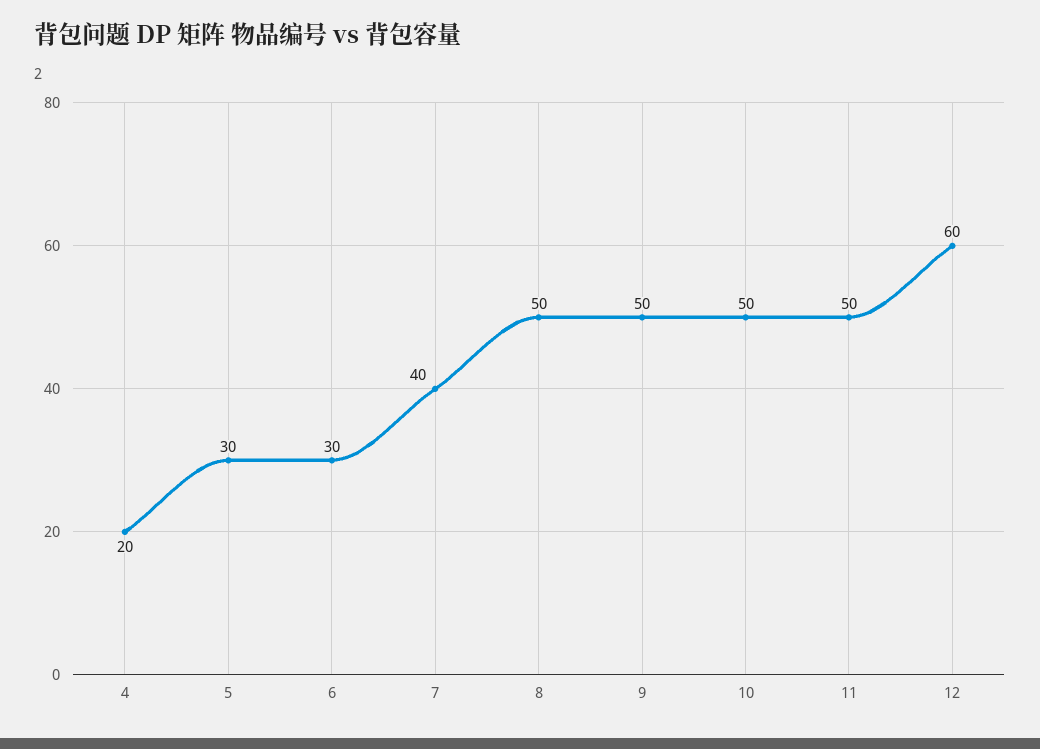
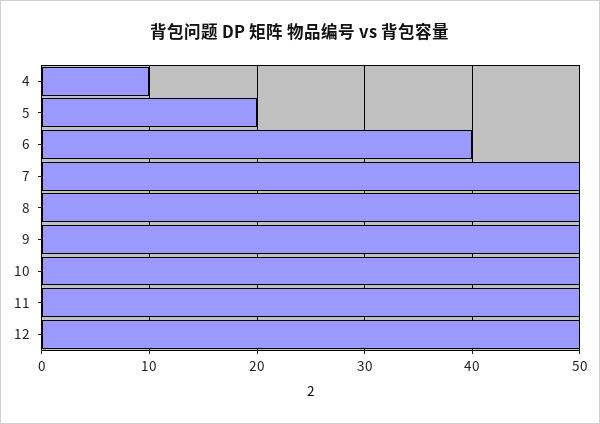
  {
-   "4": 20,
+   "4": 10,
-   "5": 30,
+   "5": 20,
-   "6": 30,
+   "6": 40,
-   "7": 40,
+   "7": 50,
    "8": 50,
    "9": 50,
    "10": 50,
    "11": 50,
-   "12": 60
+   "12": 50
  }

